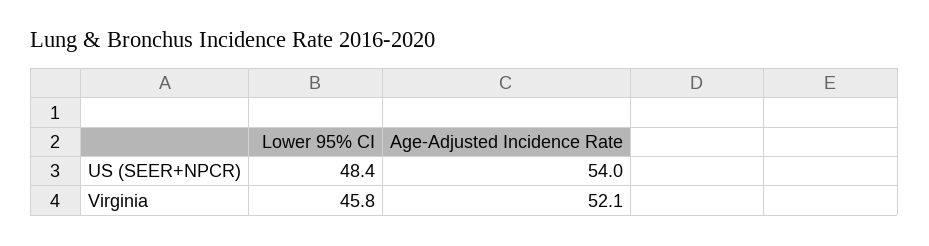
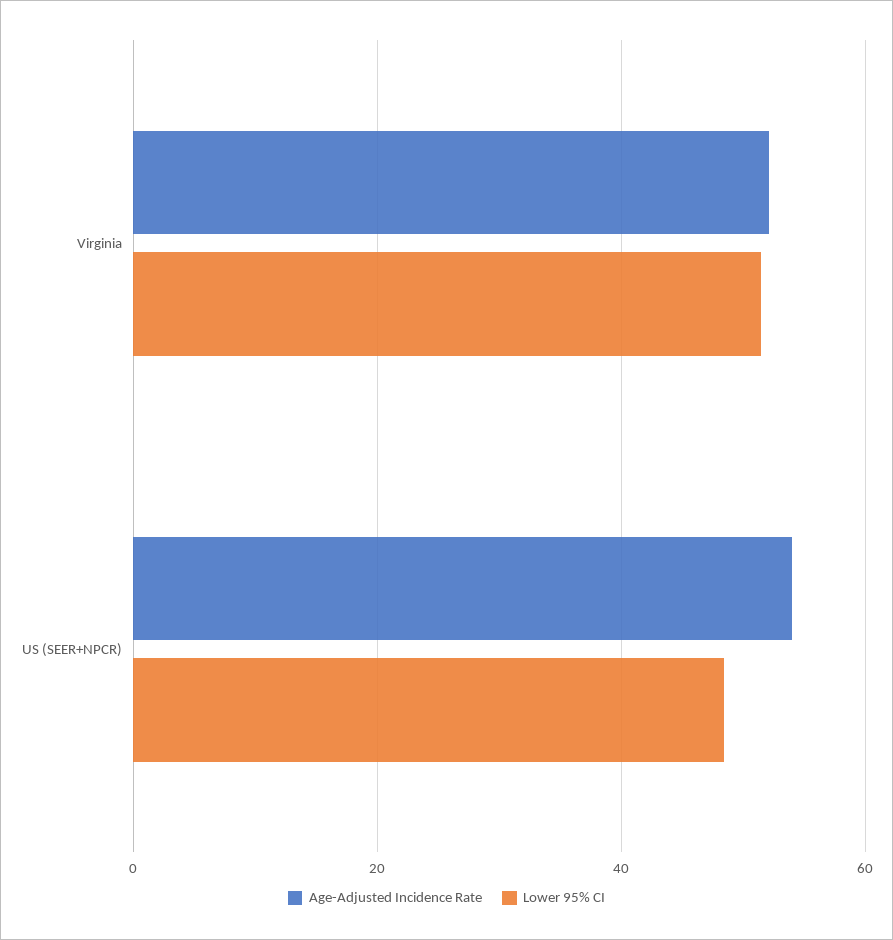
  {
    "Lower 95% CI": {
      "US (SEER+NPCR)": 48.4,
-     "Virginia": 45.8
+     "Virginia": 52
    },
    "Age-Adjusted Incidence Rate": {
      "US (SEER+NPCR)": 54,
      "Virginia": 52.1
    }
  }

